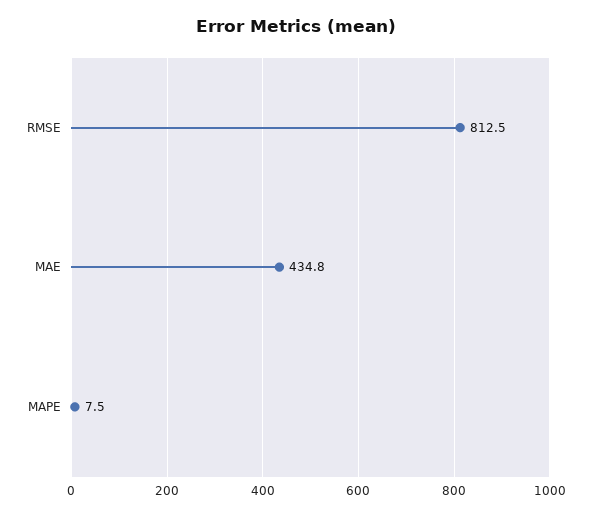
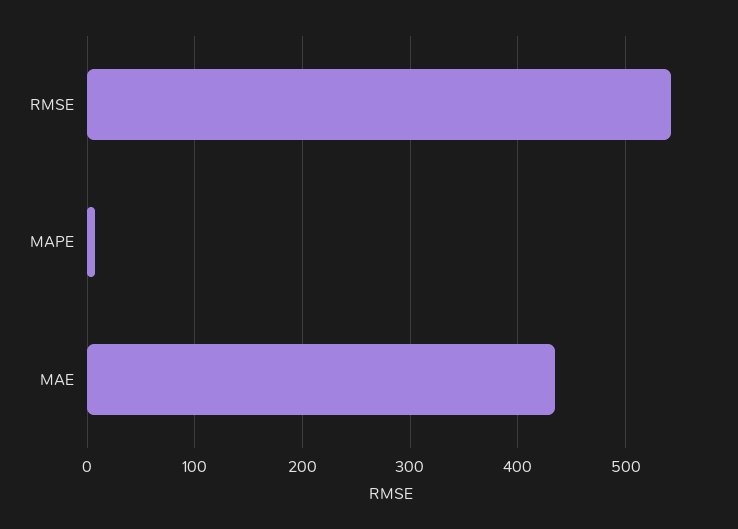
  {
-   "RMSE": 812.5,
+   "RMSE": 540,
    "MAE": 434.8,
    "MAPE": 7.5
  }

